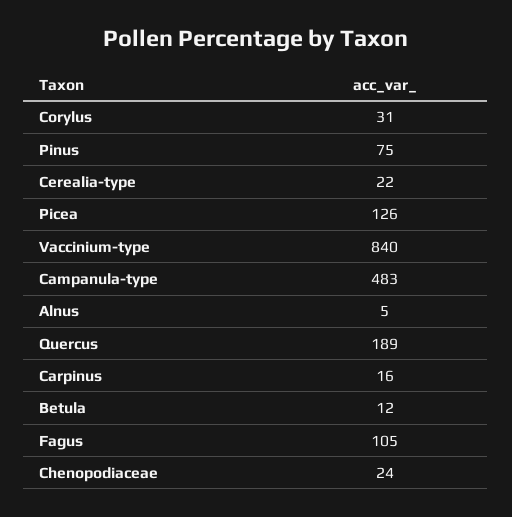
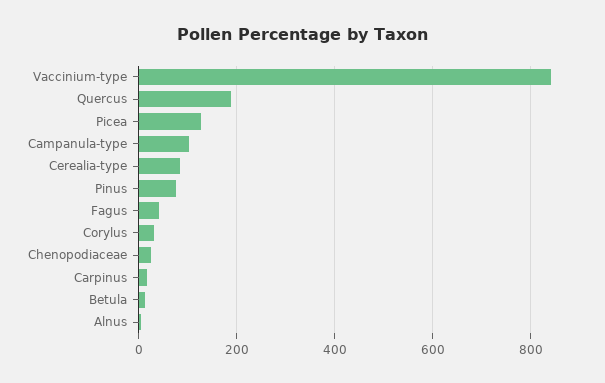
  {
    "Corylus": 31,
    "Pinus": 75,
-   "Cerealia-type": 22,
+   "Cerealia-type": 80,
    "Picea": 126,
    "Vaccinium-type": 840,
-   "Campanula-type": 483,
+   "Campanula-type": 100,
    "Alnus": 5,
    "Quercus": 189,
    "Carpinus": 16,
    "Betula": 12,
-   "Fagus": 105,
+   "Fagus": 40,
    "Chenopodiaceae": 24
  }

